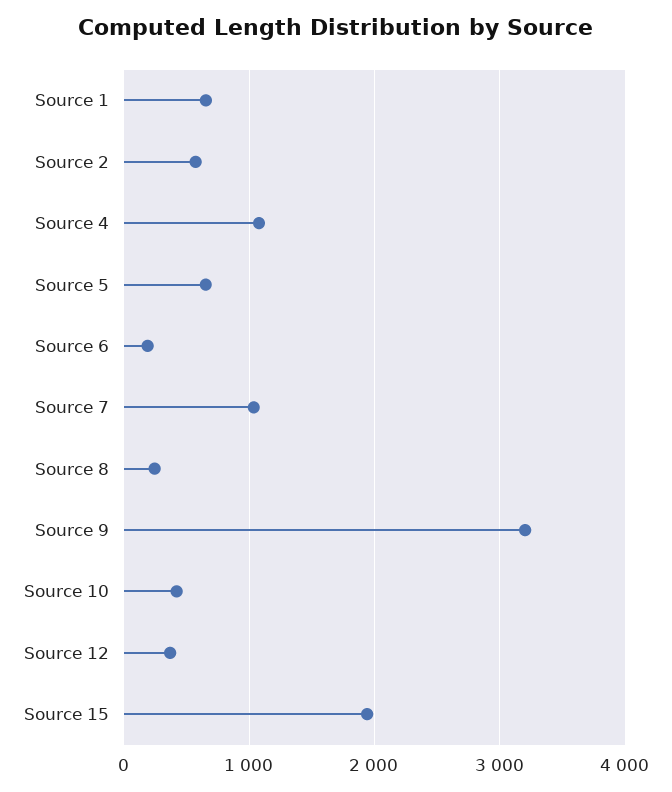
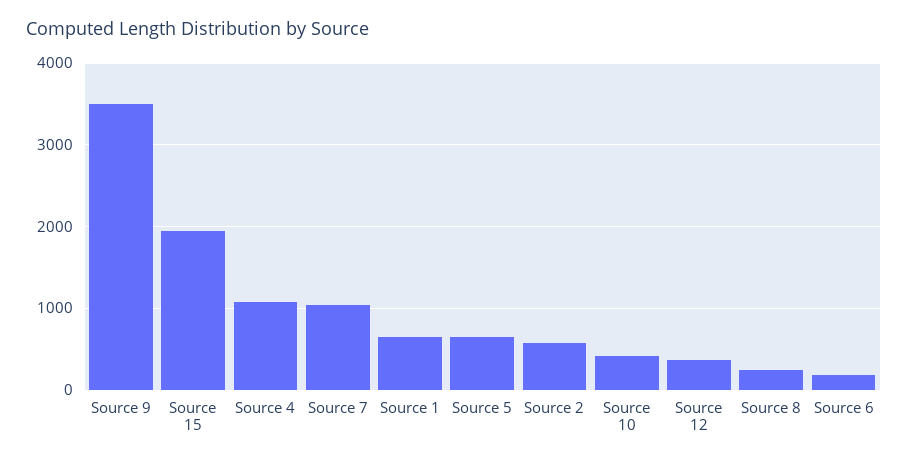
  {
    "Source 1": 700,
    "Source 2": 600,
    "Source 4": 1100,
    "Source 5": 700,
    "Source 6": 200,
    "Source 7": 1000,
    "Source 8": 200,
-   "Source 9": 3200,
+   "Source 9": 3500,
    "Source 10": 400,
    "Source 12": 400,
    "Source 15": 1900
  }

